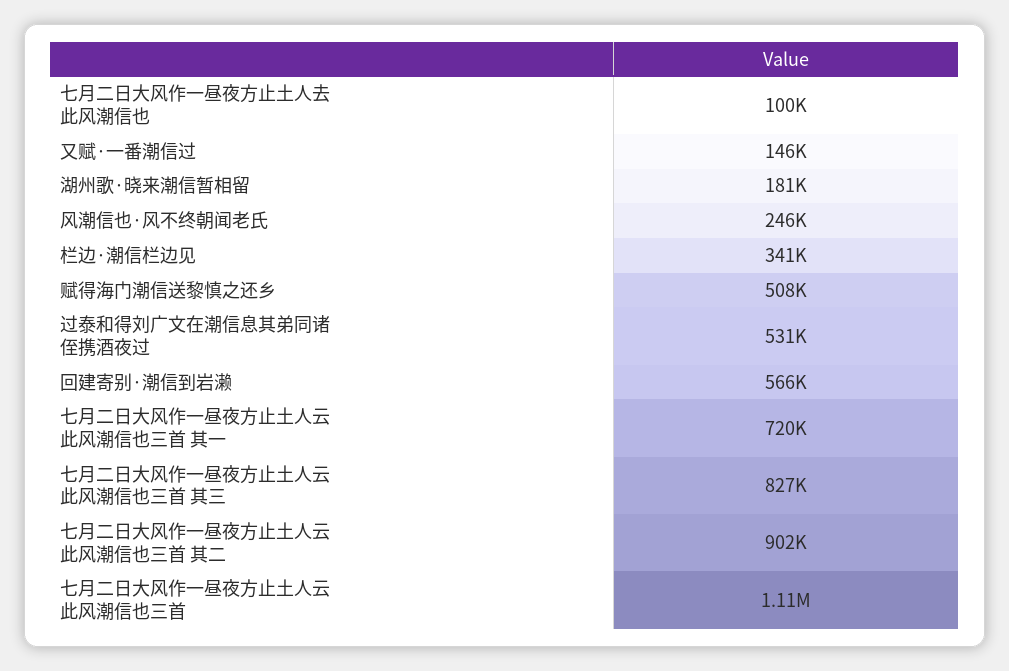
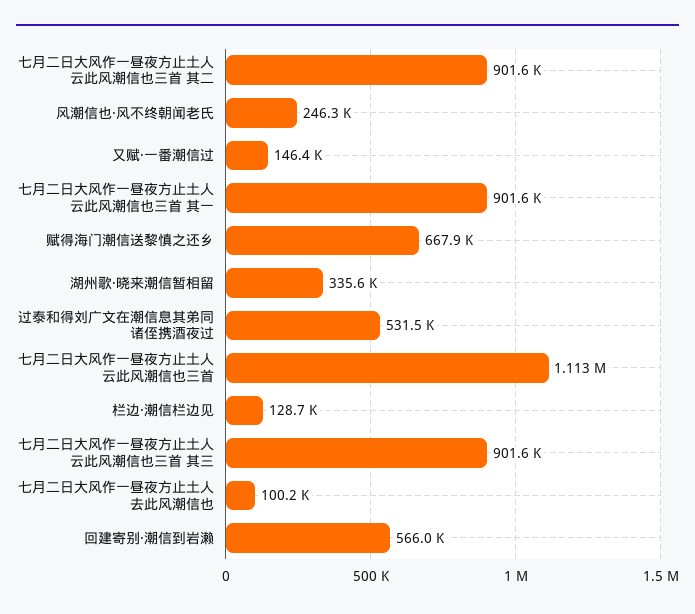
  {
    "七月二日大风作一昼夜方止土人去此风潮信也": 100200,
    "又赋·一番潮信过": 146400,
-   "湖州歌·晓来潮信暂相留": 181000,
+   "湖州歌·晓来潮信暂相留": 335600,
    "风潮信也·风不终朝闻老氏": 246300,
-   "栏边·潮信栏边见": 341000,
+   "栏边·潮信栏边见": 128700,
-   "赋得海门潮信送黎慎之还乡": 508000,
+   "赋得海门潮信送黎慎之还乡": 667900,
    "过泰和得刘广文在潮信息其弟同诸侄携酒夜过": 531500,
    "回建寄别·潮信到岩濑": 566000,
-   "七月二日大风作一昼夜方止土人云此风潮信也三首 其一": 720000,
+   "七月二日大风作一昼夜方止土人云此风潮信也三首 其一": 901600,
-   "七月二日大风作一昼夜方止土人云此风潮信也三首 其三": 827000,
+   "七月二日大风作一昼夜方止土人云此风潮信也三首 其三": 901600,
    "七月二日大风作一昼夜方止土人云此风潮信也三首 其二": 901600,
    "七月二日大风作一昼夜方止土人云此风潮信也三首": 1113000
  }

